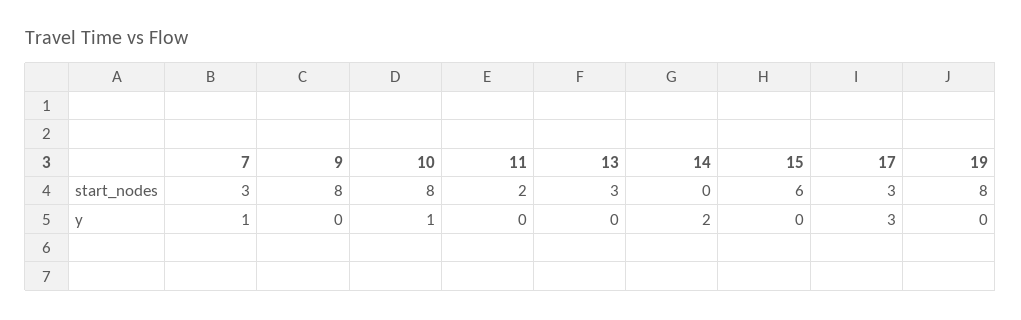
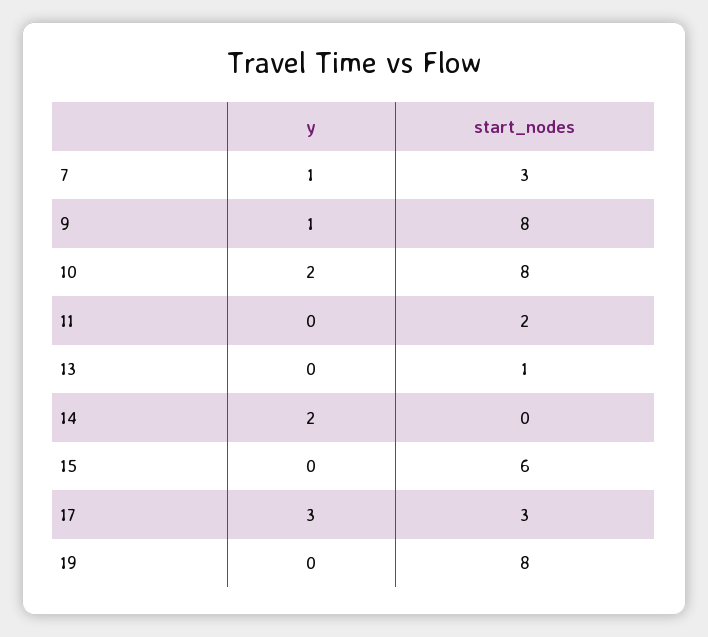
  {
    "7": {
      "start_nodes": 3,
      "y": 1
    },
    "9": {
      "start_nodes": 8,
-     "y": 0
+     "y": 1
    },
    "10": {
      "start_nodes": 8,
-     "y": 1
+     "y": 2
    },
    "11": {
      "start_nodes": 2,
      "y": 0
    },
    "13": {
-     "start_nodes": 3,
+     "start_nodes": 1,
      "y": 0
    },
    "14": {
      "start_nodes": 0,
      "y": 2
    },
    "15": {
      "start_nodes": 6,
      "y": 0
    },
    "17": {
      "start_nodes": 3,
      "y": 3
    },
    "19": {
      "start_nodes": 8,
      "y": 0
    }
  }

